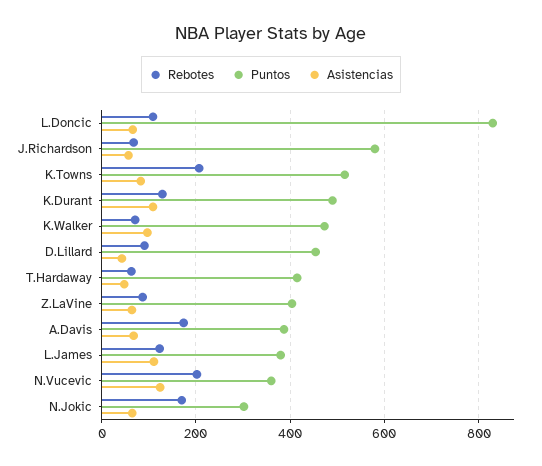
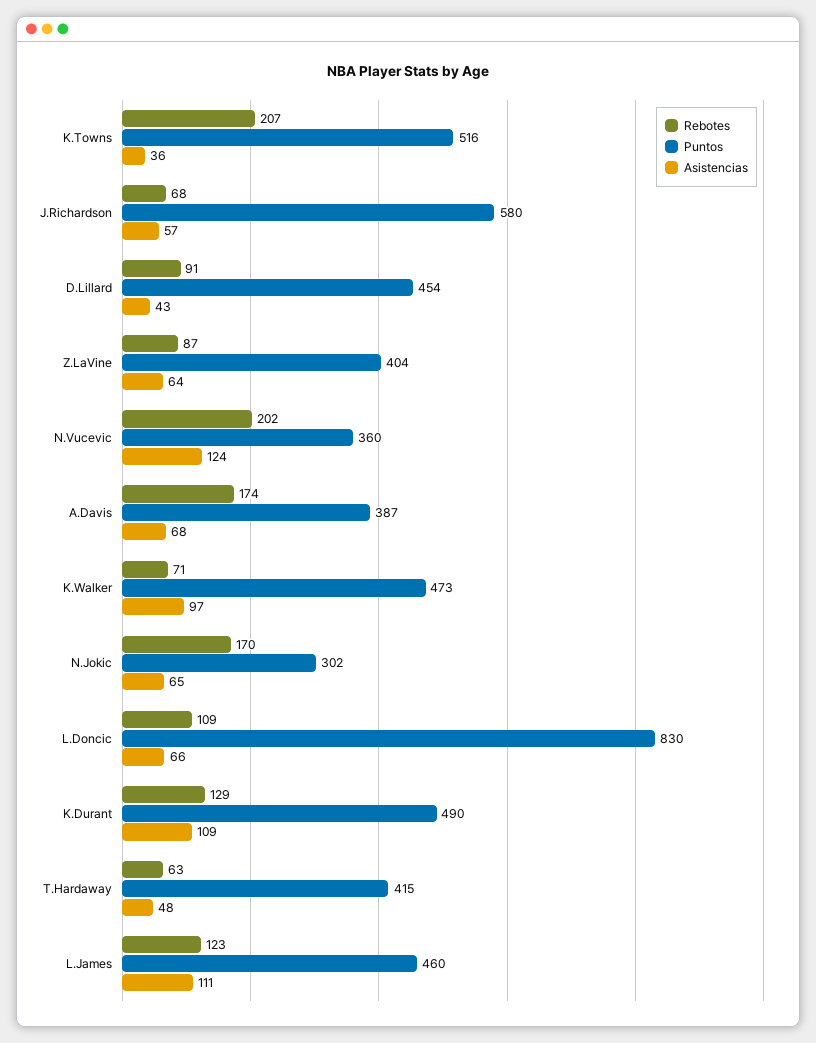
  {
    "Rebotes": {
      "L.Doncic": 109,
      "J.Richardson": 68,
      "K.Towns": 207,
      "K.Durant": 129,
      "K.Walker": 71,
      "D.Lillard": 91,
      "T.Hardaway": 63,
      "Z.LaVine": 87,
      "A.Davis": 174,
      "L.James": 123,
      "N.Vucevic": 202,
      "N.Jokic": 170
    },
    "Puntos": {
      "L.Doncic": 830,
      "J.Richardson": 580,
      "K.Towns": 516,
      "K.Durant": 490,
      "K.Walker": 473,
      "D.Lillard": 454,
      "T.Hardaway": 415,
      "Z.LaVine": 404,
      "A.Davis": 387,
-     "L.James": 380,
+     "L.James": 460,
      "N.Vucevic": 360,
      "N.Jokic": 302
    },
    "Asistencias": {
      "L.Doncic": 66,
      "J.Richardson": 57,
-     "K.Towns": 80,
+     "K.Towns": 36,
      "K.Durant": 109,
      "K.Walker": 97,
      "D.Lillard": 43,
      "T.Hardaway": 48,
      "Z.LaVine": 64,
      "A.Davis": 68,
      "L.James": 111,
      "N.Vucevic": 124,
      "N.Jokic": 65
    }
  }

